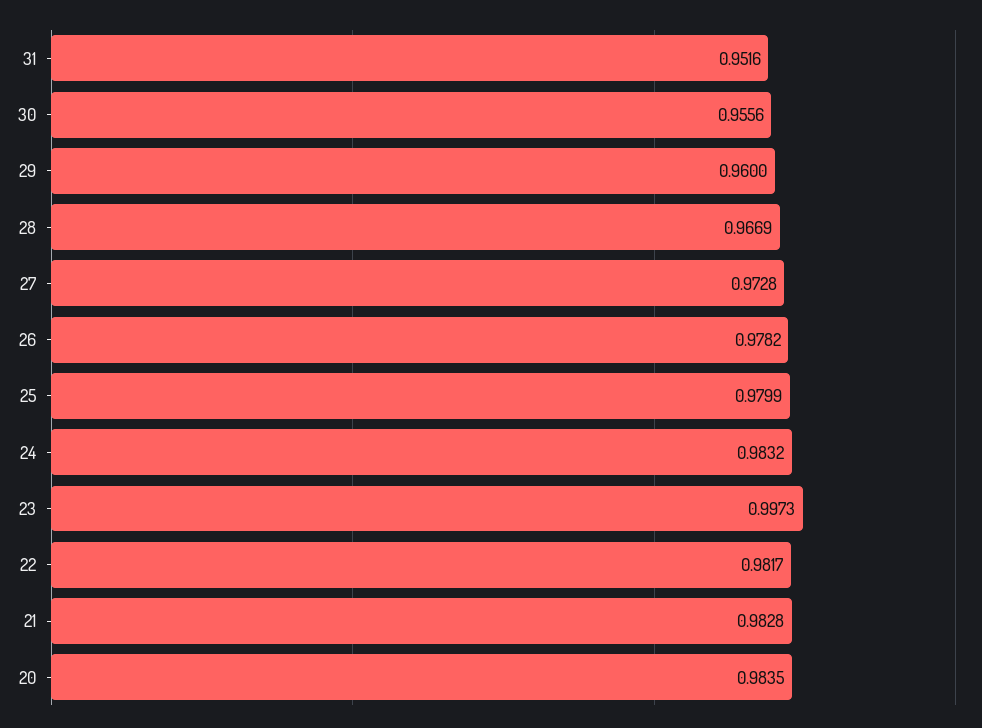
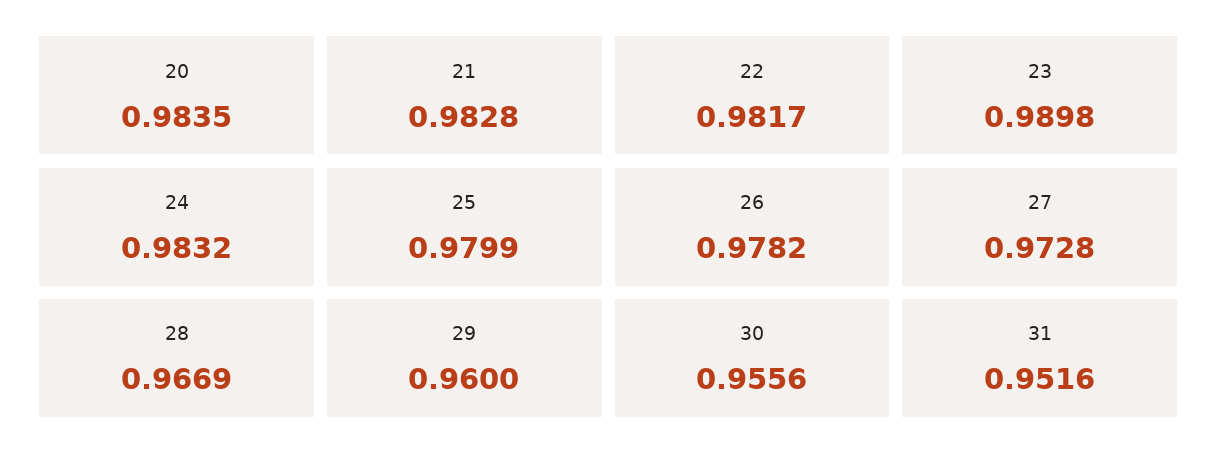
  {
    "31": 0.9516,
    "30": 0.9556,
    "29": 0.96,
    "28": 0.9669,
    "27": 0.9728,
    "26": 0.9782,
    "25": 0.9799,
    "24": 0.9832,
-   "23": 0.9973,
+   "23": 0.9898,
    "22": 0.9817,
    "21": 0.9828,
    "20": 0.9835
  }

